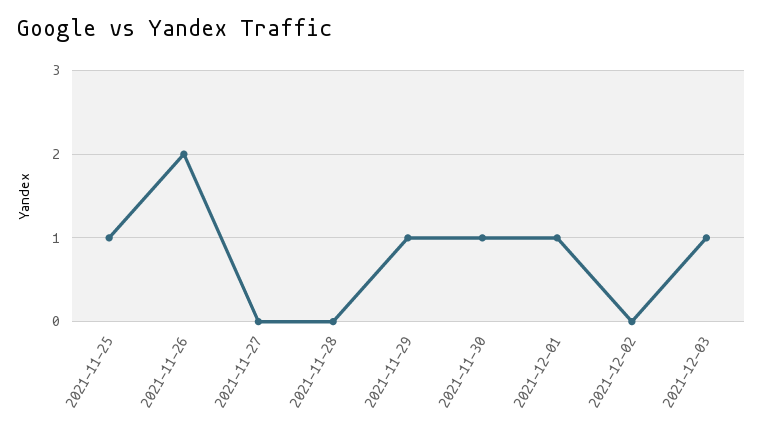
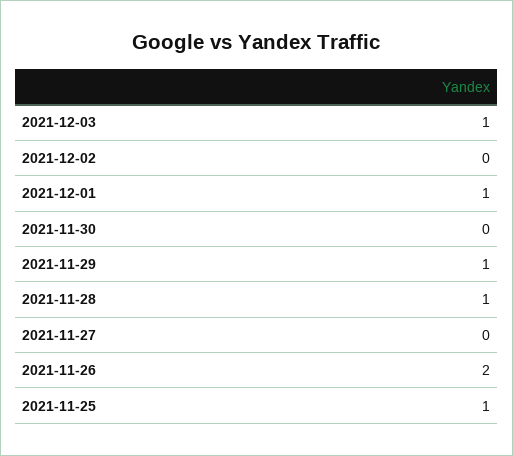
  {
    "2021-11-25": 1,
    "2021-11-26": 2,
    "2021-11-27": 0,
-   "2021-11-28": 0,
+   "2021-11-28": 1,
    "2021-11-29": 1,
-   "2021-11-30": 1,
+   "2021-11-30": 0,
    "2021-12-01": 1,
    "2021-12-02": 0,
    "2021-12-03": 1
  }

